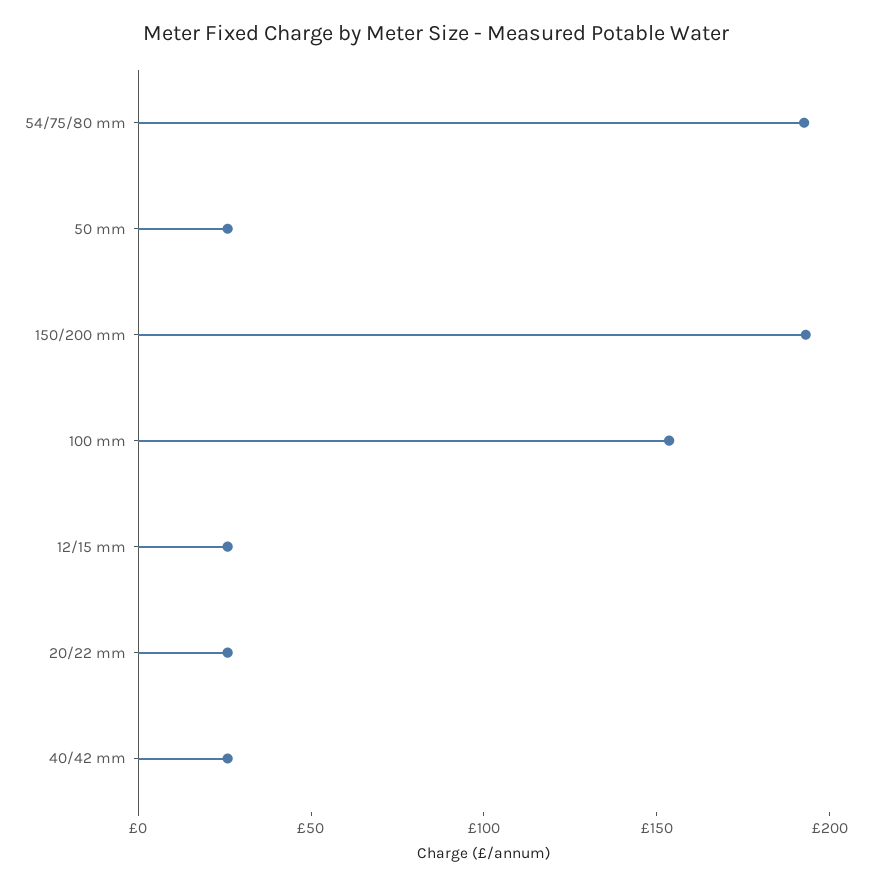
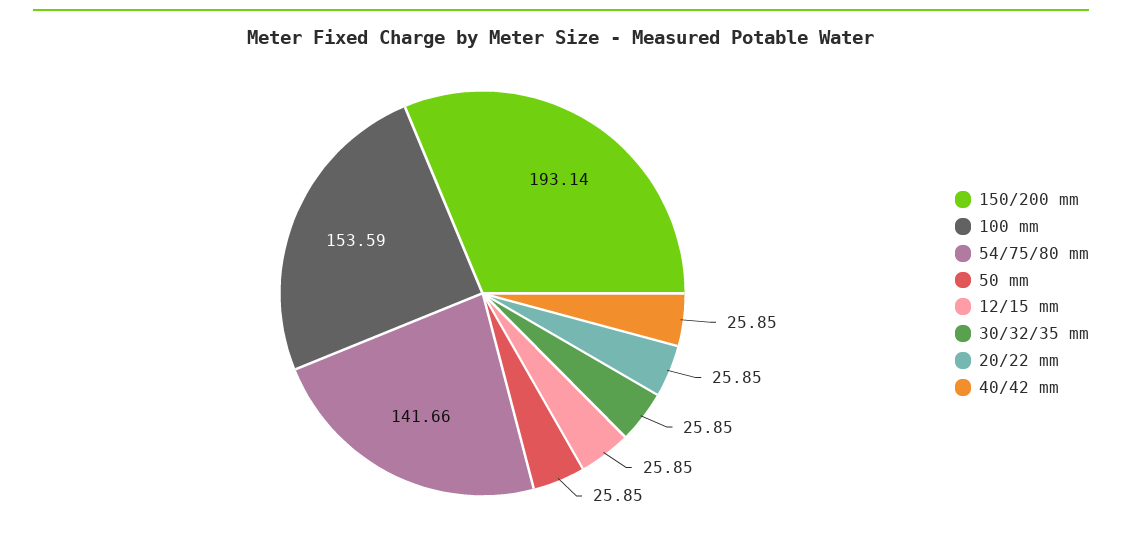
  {
-   "54/75/80 mm": 190,
+   "54/75/80 mm": 141.66,
    "50 mm": 25.85,
    "150/200 mm": 193.14,
    "100 mm": 153.59,
    "12/15 mm": 25.85,
    "20/22 mm": 25.85,
-   "40/42 mm": 25.85
+   "40/42 mm": 25.85,
+   "30/32/35 mm": 25.85
  }

